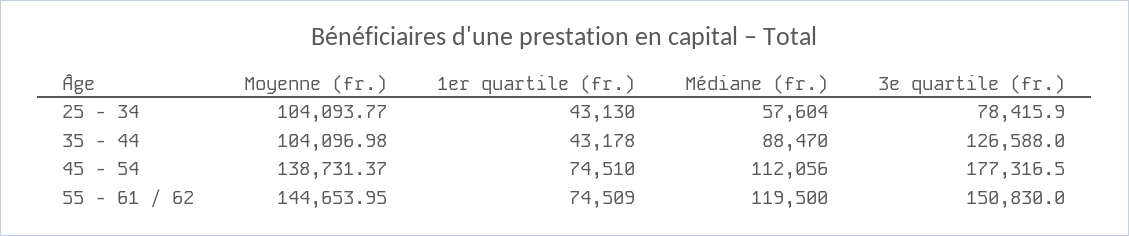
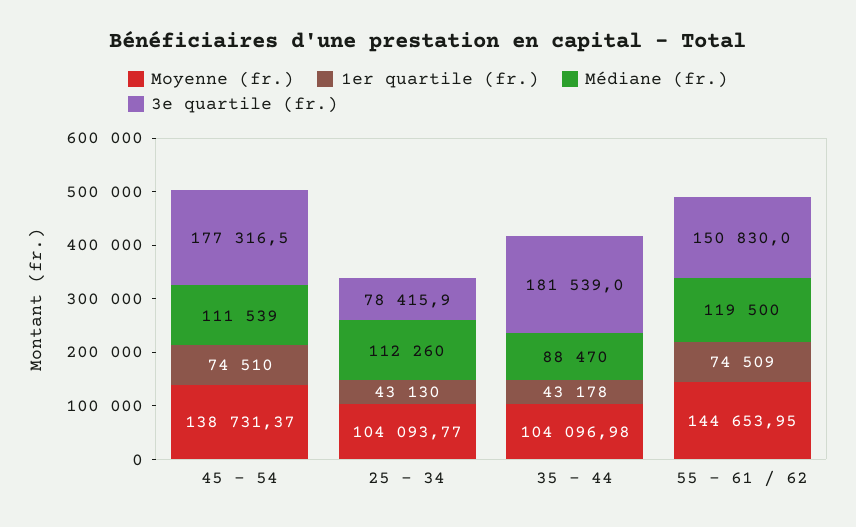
  {
    "Moyenne (fr.)": {
      "25 - 34": 104093.77,
      "35 - 44": 104096.98,
      "45 - 54": 138731.37,
      "55 - 61 / 62": 144653.95
    },
    "1er quartile (fr.)": {
      "25 - 34": 43130,
      "35 - 44": 43178,
      "45 - 54": 74510,
      "55 - 61 / 62": 74509
    },
    "Médiane (fr.)": {
-     "25 - 34": 57604,
+     "25 - 34": 112260,
      "35 - 44": 88470,
-     "45 - 54": 112056,
+     "45 - 54": 111539,
      "55 - 61 / 62": 119500
    },
    "3e quartile (fr.)": {
      "25 - 34": 78415.9,
-     "35 - 44": 126588,
+     "35 - 44": 181539,
      "45 - 54": 177316.5,
      "55 - 61 / 62": 150830
    }
  }

